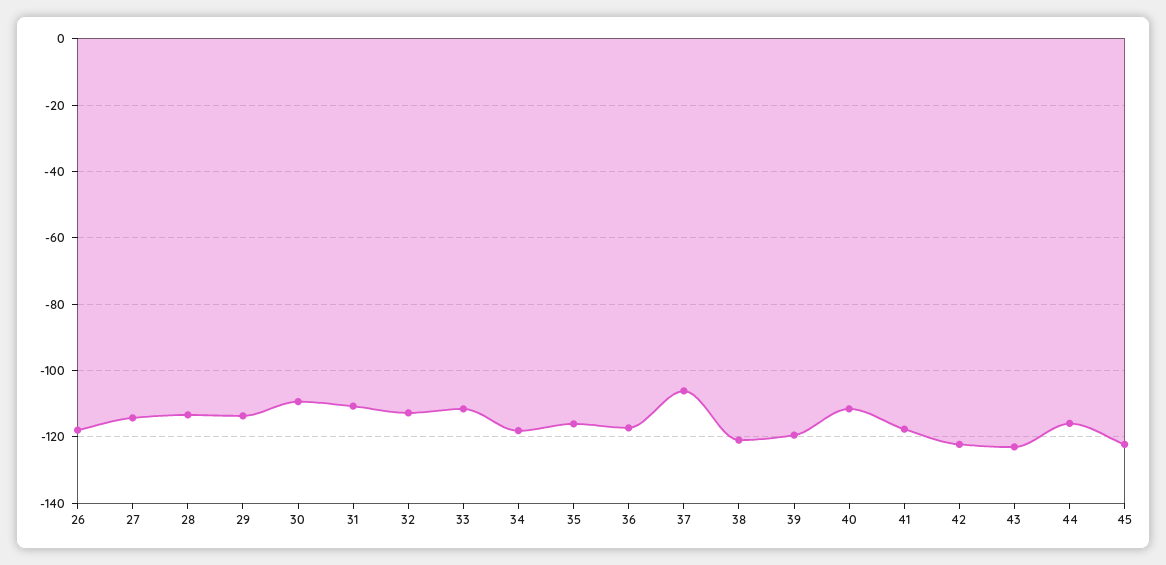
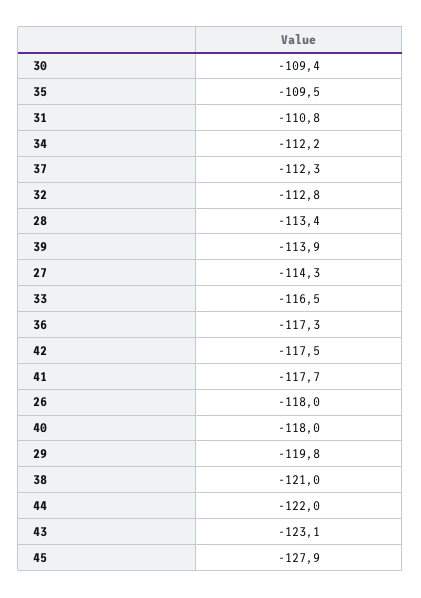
  {
    "26": -118,
    "27": -114.3,
    "28": -113.4,
-   "29": -114,
+   "29": -119.8,
    "30": -109.4,
    "31": -110.8,
    "32": -112.8,
-   "33": -112,
+   "33": -116.5,
-   "34": -118,
+   "34": -112.2,
-   "35": -116,
+   "35": -109.5,
    "36": -117.3,
-   "37": -106,
+   "37": -112.3,
    "38": -121,
-   "39": -120,
+   "39": -113.9,
-   "40": -112,
+   "40": -118,
    "41": -117.7,
-   "42": -122,
+   "42": -117.5,
    "43": -123.1,
-   "44": -116,
+   "44": -122,
-   "45": -122
+   "45": -127.9
  }

